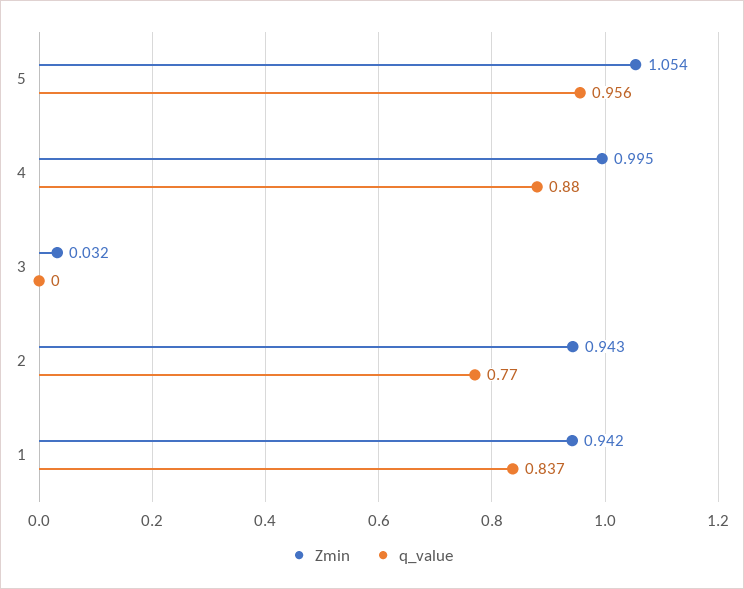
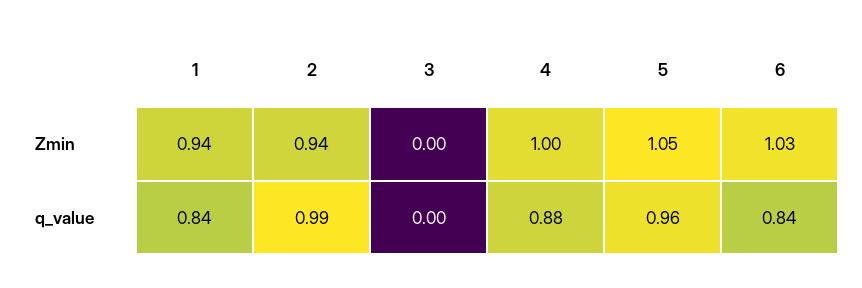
  {
    "Zmin": {
      "5": 1.054,
      "4": 0.995,
-     "3": 0.032,
+     "3": 0,
      "2": 0.943,
-     "1": 0.942
+     "1": 0.942,
+     "6": 1.03
    },
    "q_value": {
      "5": 0.956,
      "4": 0.88,
      "3": 0,
-     "2": 0.77,
+     "2": 0.99,
-     "1": 0.837
+     "1": 0.837,
+     "6": 0.84
    }
  }

